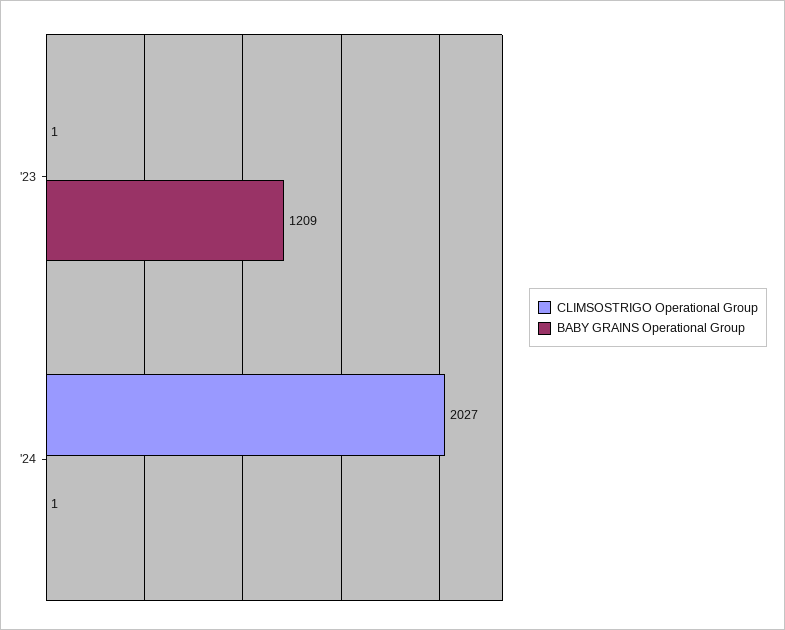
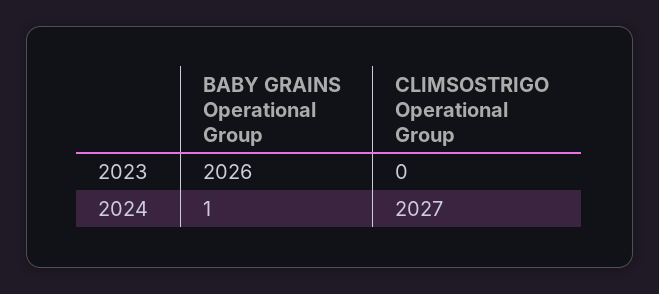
  {
    "CLIMSOSTRIGO Operational Group": {
-     "'23": 1,
+     "'23": 0,
      "'24": 2027
    },
    "BABY GRAINS Operational Group": {
-     "'23": 1209,
+     "'23": 2026,
      "'24": 1
    }
  }

